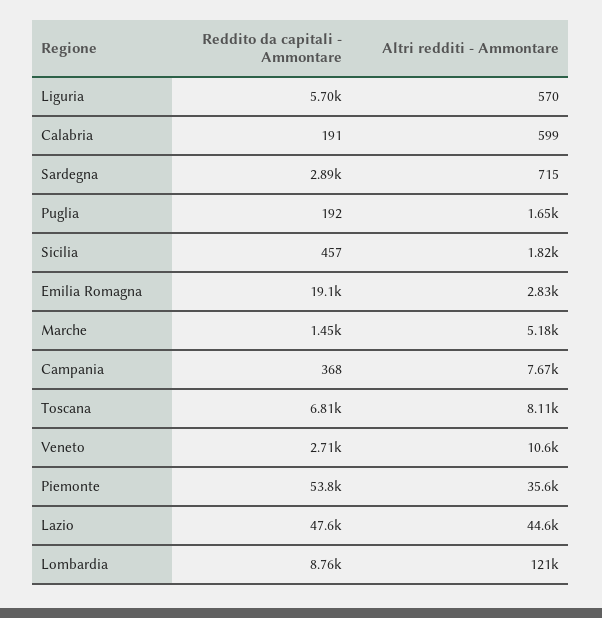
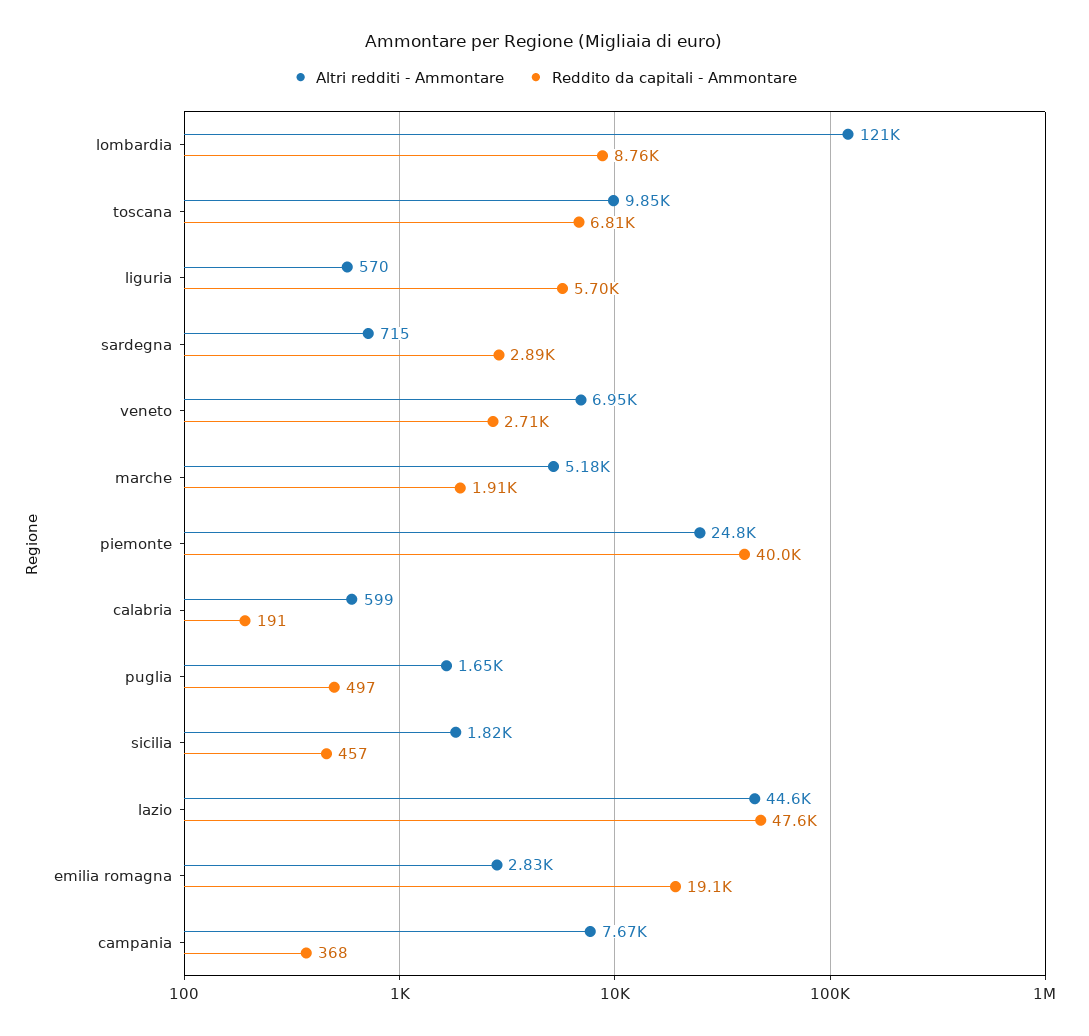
  {
    "Reddito da capitali - Ammontare": {
      "Liguria": 5700,
      "Calabria": 191,
      "Sardegna": 2890,
-     "Puglia": 192,
+     "Puglia": 497,
      "Sicilia": 457,
      "Emilia Romagna": 19100,
-     "Marche": 1450,
+     "Marche": 1910,
      "Campania": 368,
      "Toscana": 6810,
      "Veneto": 2710,
-     "Piemonte": 53800,
+     "Piemonte": 40000,
      "Lazio": 47600,
      "Lombardia": 8760
    },
    "Altri redditi - Ammontare": {
      "Liguria": 570,
      "Calabria": 599,
      "Sardegna": 715,
      "Puglia": 1650,
      "Sicilia": 1820,
      "Emilia Romagna": 2830,
      "Marche": 5180,
      "Campania": 7670,
-     "Toscana": 8110,
+     "Toscana": 9850,
-     "Veneto": 10600,
+     "Veneto": 6950,
-     "Piemonte": 35600,
+     "Piemonte": 24800,
      "Lazio": 44600,
      "Lombardia": 121000
    }
  }

